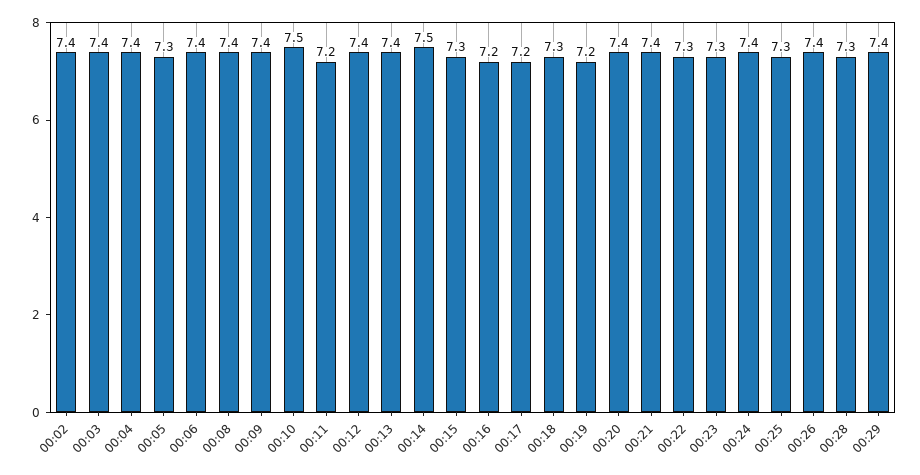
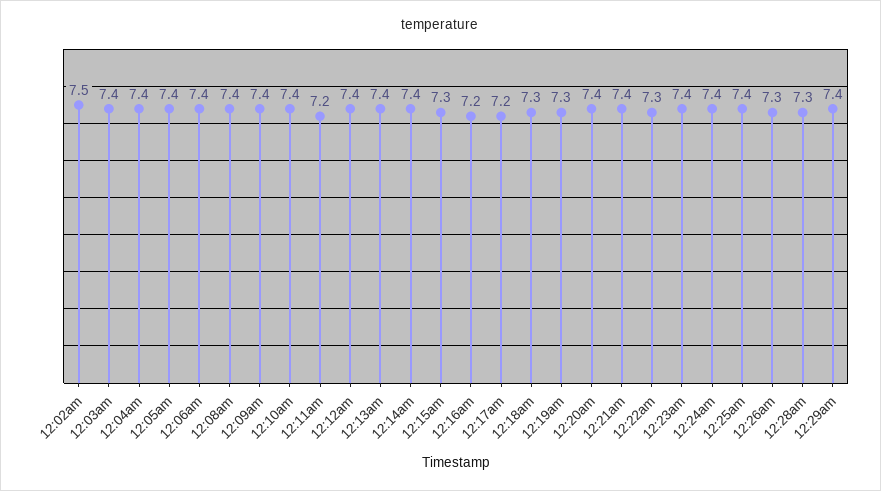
  {
-   "00:02": 7.4,
+   "00:02": 7.5,
    "00:03": 7.4,
    "00:04": 7.4,
-   "00:05": 7.3,
+   "00:05": 7.4,
    "00:06": 7.4,
    "00:08": 7.4,
    "00:09": 7.4,
-   "00:10": 7.5,
+   "00:10": 7.4,
    "00:11": 7.2,
    "00:12": 7.4,
    "00:13": 7.4,
-   "00:14": 7.5,
+   "00:14": 7.4,
    "00:15": 7.3,
    "00:16": 7.2,
    "00:17": 7.2,
    "00:18": 7.3,
-   "00:19": 7.2,
+   "00:19": 7.3,
    "00:20": 7.4,
    "00:21": 7.4,
    "00:22": 7.3,
-   "00:23": 7.3,
+   "00:23": 7.4,
    "00:24": 7.4,
-   "00:25": 7.3,
+   "00:25": 7.4,
-   "00:26": 7.4,
+   "00:26": 7.3,
    "00:28": 7.3,
    "00:29": 7.4
  }

